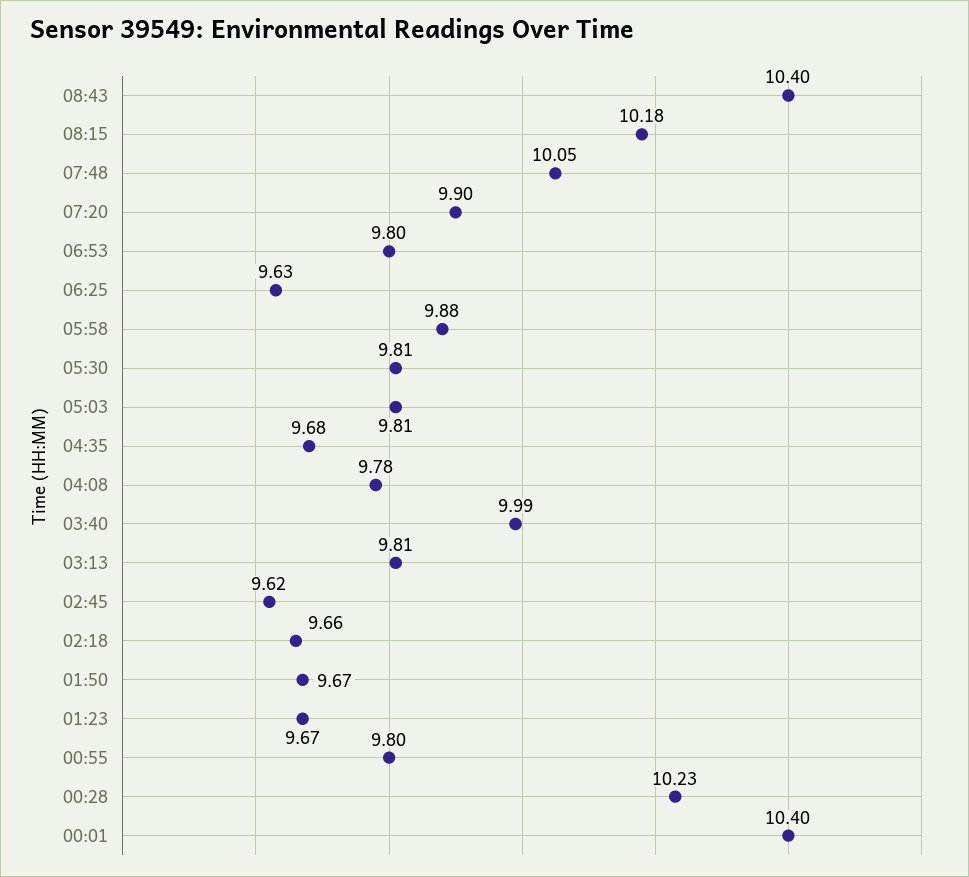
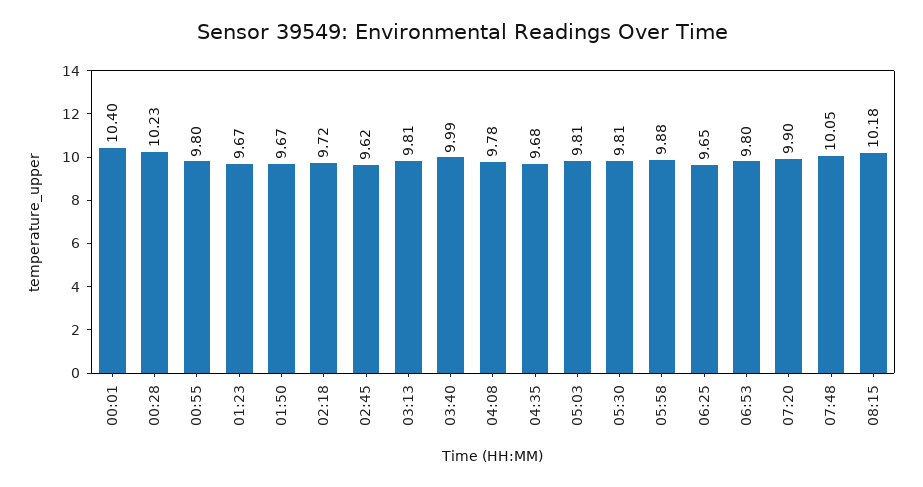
  {
-   "08:43": 10.4,
    "08:15": 10.18,
    "07:48": 10.05,
    "07:20": 9.9,
    "06:53": 9.8,
-   "06:25": 9.63,
+   "06:25": 9.65,
    "05:58": 9.88,
    "05:30": 9.81,
    "05:03": 9.81,
    "04:35": 9.68,
    "04:08": 9.78,
    "03:40": 9.99,
    "03:13": 9.81,
    "02:45": 9.62,
-   "02:18": 9.66,
+   "02:18": 9.72,
    "01:50": 9.67,
    "01:23": 9.67,
    "00:55": 9.8,
    "00:28": 10.23,
    "00:01": 10.4
  }

